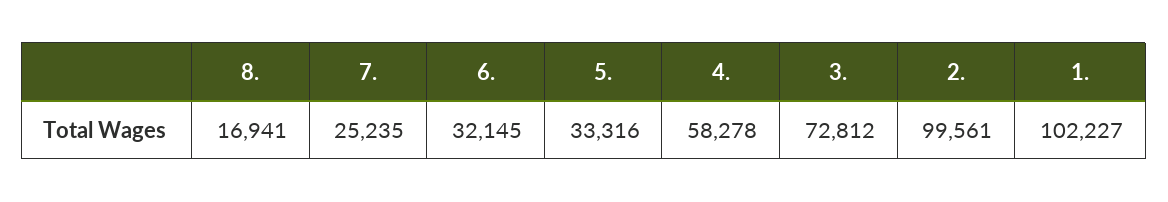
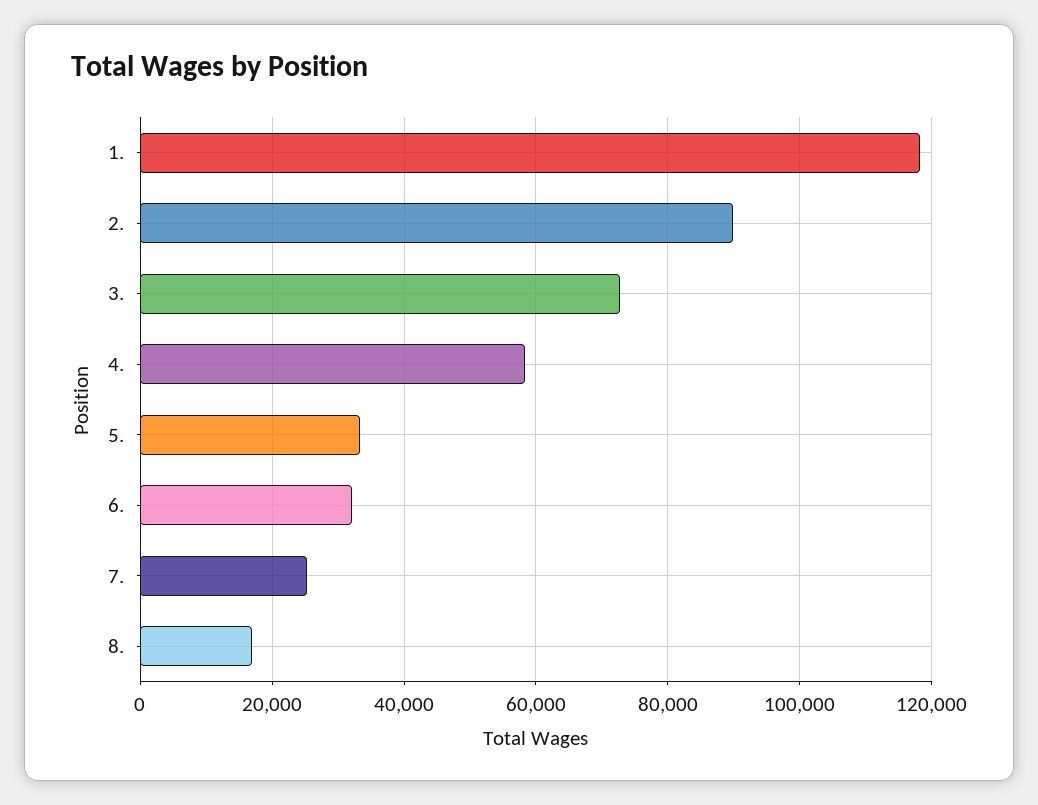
  {
    "8.": 16941,
    "7.": 25235,
    "6.": 32145,
    "5.": 33316,
    "4.": 58278,
    "3.": 72812,
-   "2.": 99561,
+   "2.": 90000,
-   "1.": 102227
+   "1.": 118000
  }

